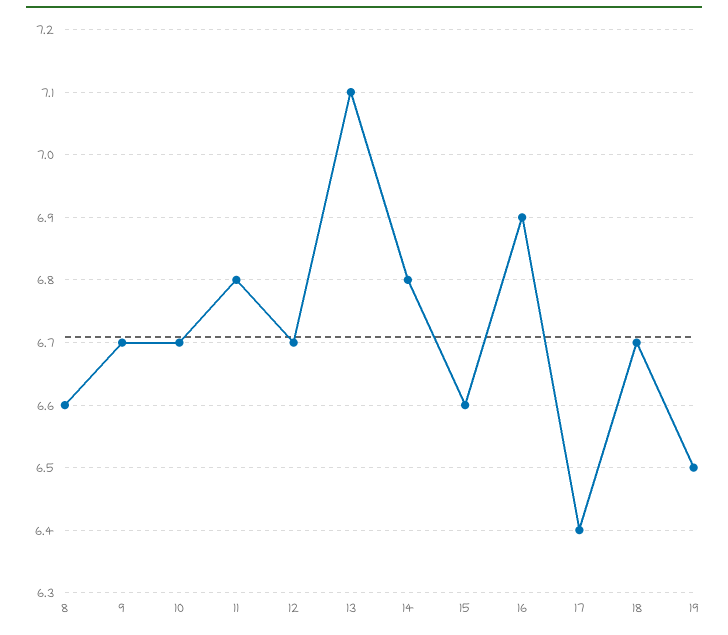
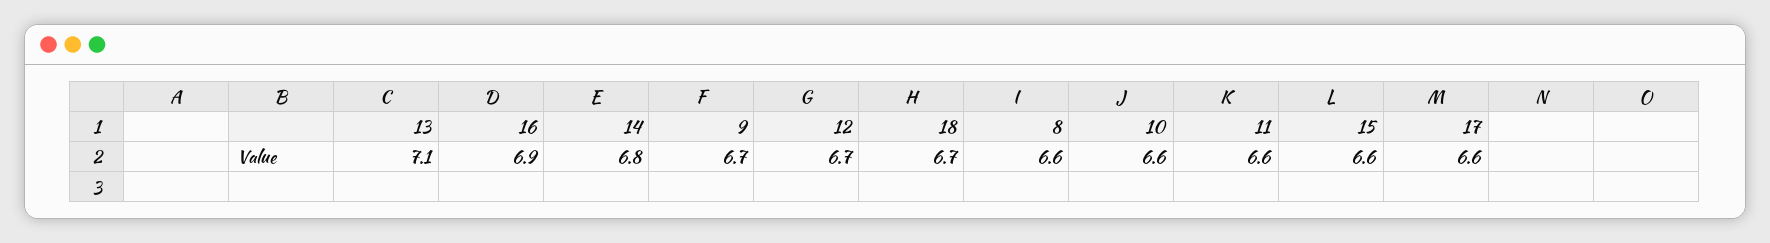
  {
    "8": 6.6,
    "9": 6.7,
-   "10": 6.7,
+   "10": 6.6,
-   "11": 6.8,
+   "11": 6.6,
    "12": 6.7,
    "13": 7.1,
    "14": 6.8,
    "15": 6.6,
    "16": 6.9,
-   "17": 6.4,
+   "17": 6.6,
-   "18": 6.7,
+   "18": 6.7
-   "19": 6.5
  }

